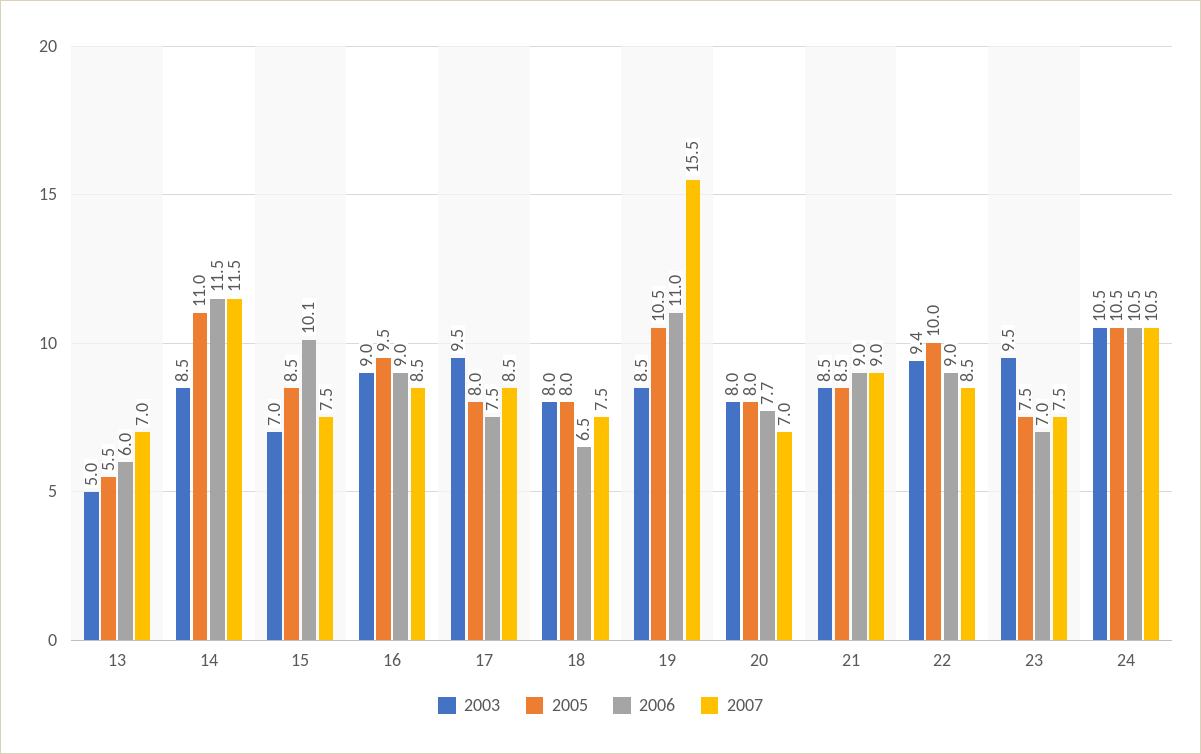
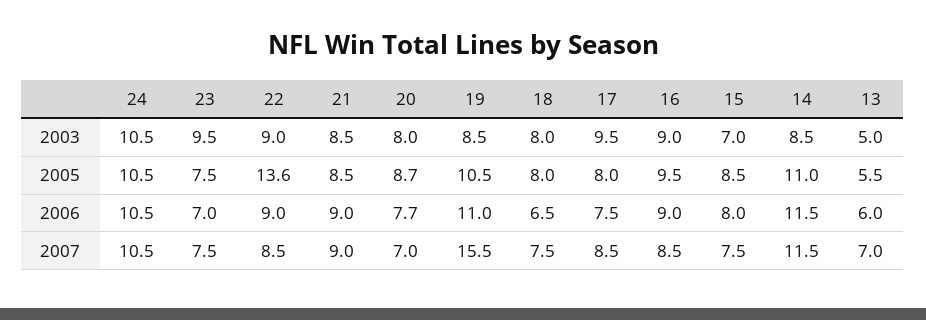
  {
    "2003": {
      "13": 5,
      "14": 8.5,
      "15": 7,
      "16": 9,
      "17": 9.5,
      "18": 8,
      "19": 8.5,
      "20": 8,
      "21": 8.5,
-     "22": 9.4,
+     "22": 9,
      "23": 9.5,
      "24": 10.5
    },
    "2005": {
      "13": 5.5,
      "14": 11,
      "15": 8.5,
      "16": 9.5,
      "17": 8,
      "18": 8,
      "19": 10.5,
-     "20": 8,
+     "20": 8.7,
      "21": 8.5,
-     "22": 10,
+     "22": 13.6,
      "23": 7.5,
      "24": 10.5
    },
    "2006": {
      "13": 6,
      "14": 11.5,
-     "15": 10.1,
+     "15": 8,
      "16": 9,
      "17": 7.5,
      "18": 6.5,
      "19": 11,
      "20": 7.7,
      "21": 9,
      "22": 9,
      "23": 7,
      "24": 10.5
    },
    "2007": {
      "13": 7,
      "14": 11.5,
      "15": 7.5,
      "16": 8.5,
      "17": 8.5,
      "18": 7.5,
      "19": 15.5,
      "20": 7,
      "21": 9,
      "22": 8.5,
      "23": 7.5,
      "24": 10.5
    }
  }

